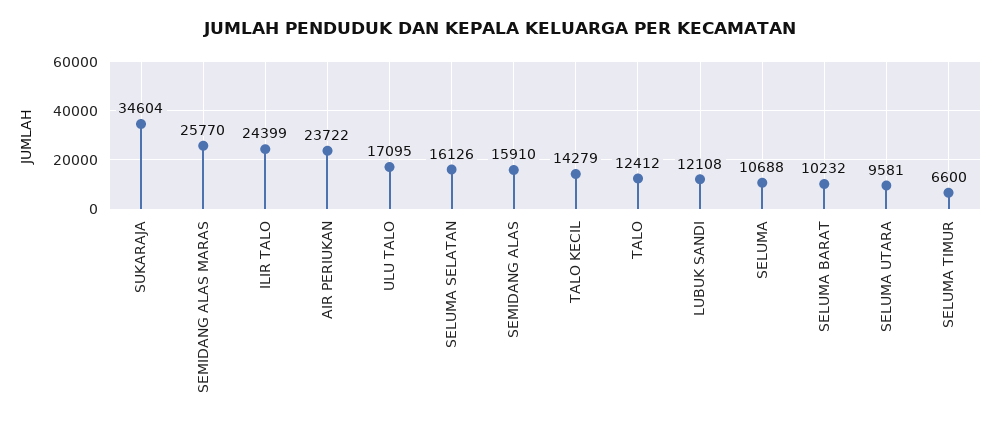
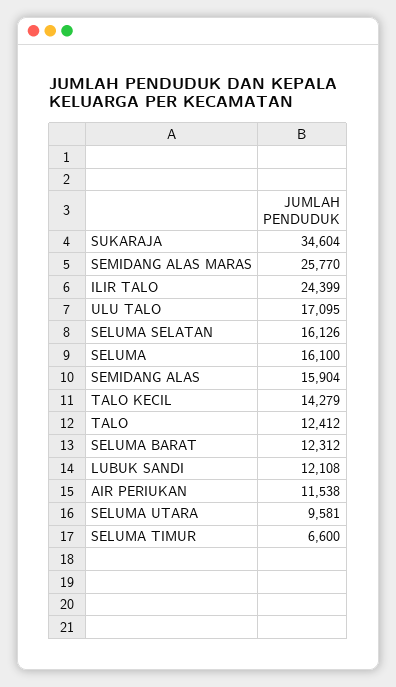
  {
    "SUKARAJA": 34604,
    "SEMIDANG ALAS MARAS": 25770,
    "ILIR TALO": 24399,
-   "AIR PERIUKAN": 23722,
+   "AIR PERIUKAN": 11538,
    "ULU TALO": 17095,
    "SELUMA SELATAN": 16126,
-   "SEMIDANG ALAS": 15910,
+   "SEMIDANG ALAS": 15904,
    "TALO KECIL": 14279,
    "TALO": 12412,
    "LUBUK SANDI": 12108,
-   "SELUMA": 10688,
+   "SELUMA": 16100,
-   "SELUMA BARAT": 10232,
+   "SELUMA BARAT": 12312,
    "SELUMA UTARA": 9581,
    "SELUMA TIMUR": 6600
  }

